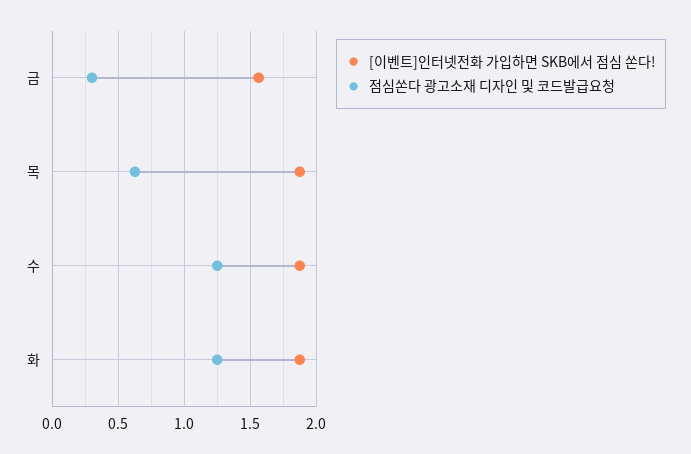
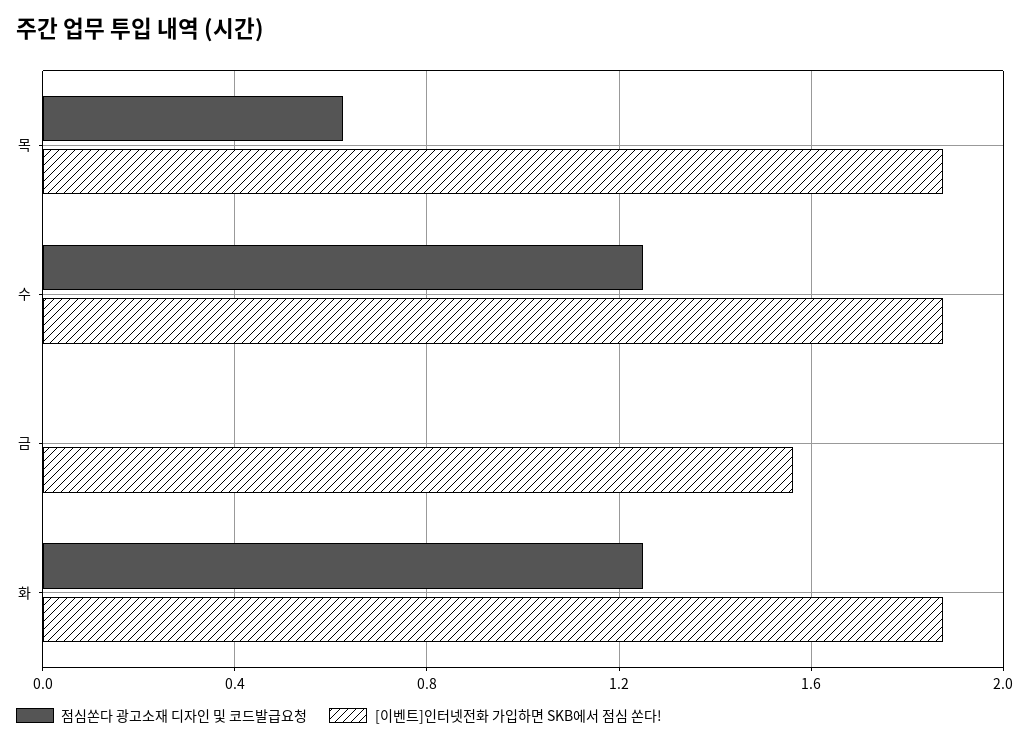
  {
    "[이벤트]인터넷전화 가입하면 SKB에서 점심 쏜다!": {
      "금": 1.55,
      "목": 1.9,
      "수": 1.9,
      "화": 1.9
    },
    "점심쏜다 광고소재 디자인 및 코드발급요청": {
-     "금": 0.3,
+     "금": 0,
      "목": 0.65,
      "수": 1.25,
      "화": 1.25
    }
  }

